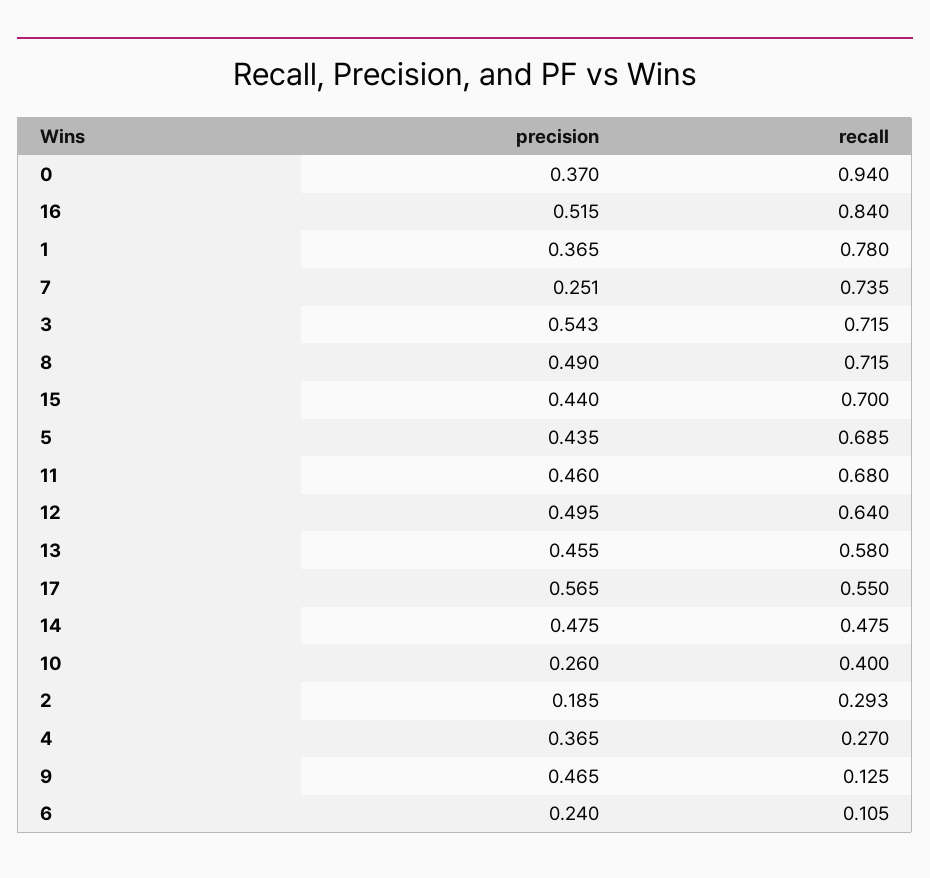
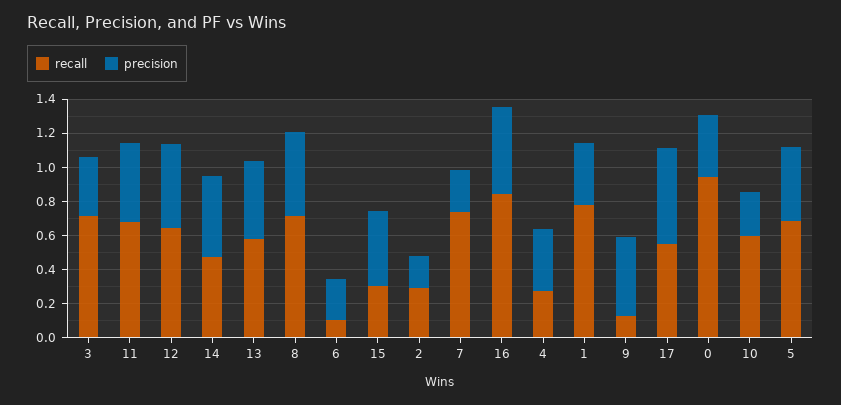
  {
    "precision": {
      "0": 0.37,
      "16": 0.515,
      "1": 0.365,
      "7": 0.251,
-     "3": 0.543,
+     "3": 0.35,
      "8": 0.49,
      "15": 0.44,
      "5": 0.435,
      "11": 0.46,
      "12": 0.495,
      "13": 0.455,
      "17": 0.565,
      "14": 0.475,
      "10": 0.26,
      "2": 0.185,
      "4": 0.365,
      "9": 0.465,
      "6": 0.24
    },
    "recall": {
      "0": 0.94,
      "16": 0.84,
      "1": 0.78,
      "7": 0.735,
      "3": 0.715,
      "8": 0.715,
-     "15": 0.7,
+     "15": 0.3,
      "5": 0.685,
      "11": 0.68,
      "12": 0.64,
      "13": 0.58,
      "17": 0.55,
      "14": 0.475,
-     "10": 0.4,
+     "10": 0.6,
      "2": 0.293,
      "4": 0.27,
      "9": 0.125,
      "6": 0.105
    }
  }

